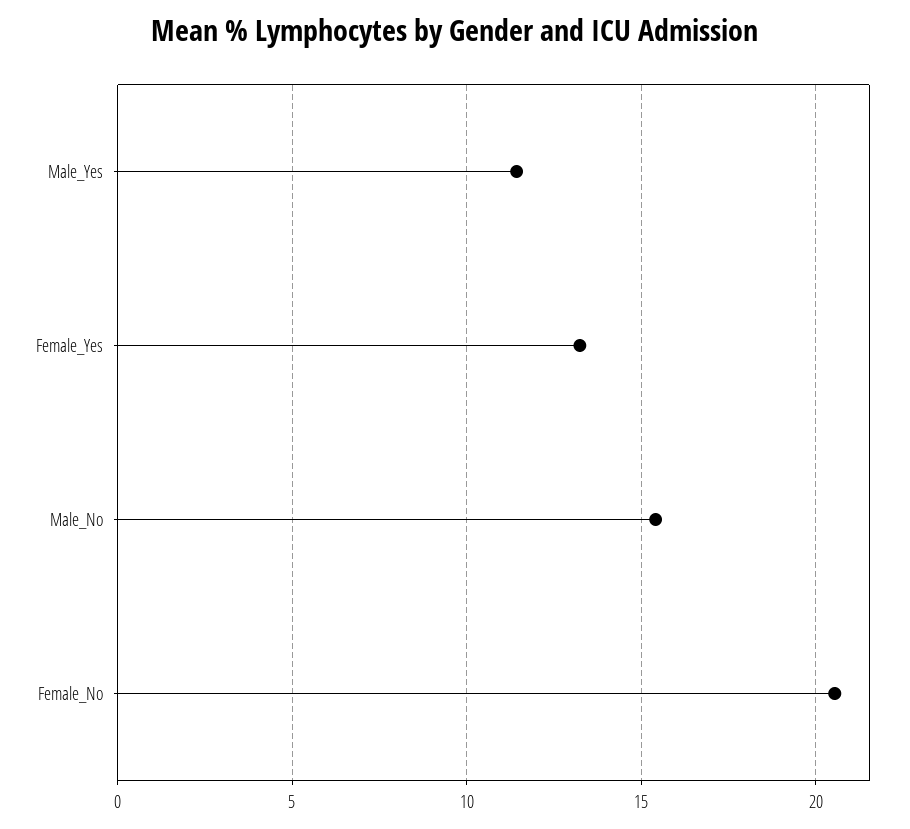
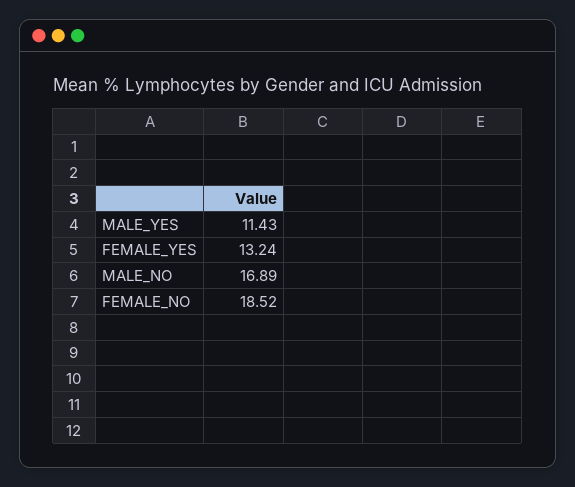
  {
    "Male_Yes": 11.43,
    "Female_Yes": 13.24,
-   "Male_No": 15.5,
+   "Male_No": 16.89,
-   "Female_No": 20.5
+   "Female_No": 18.52
  }

